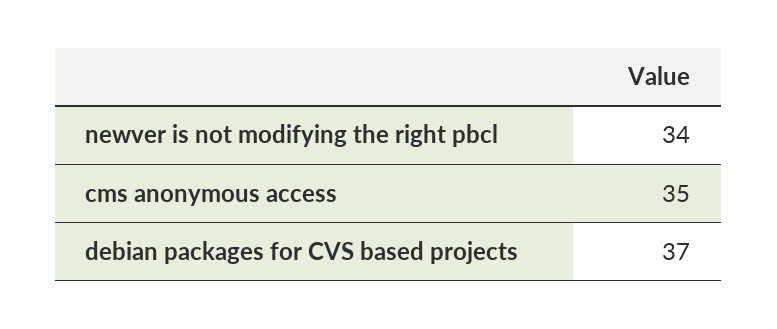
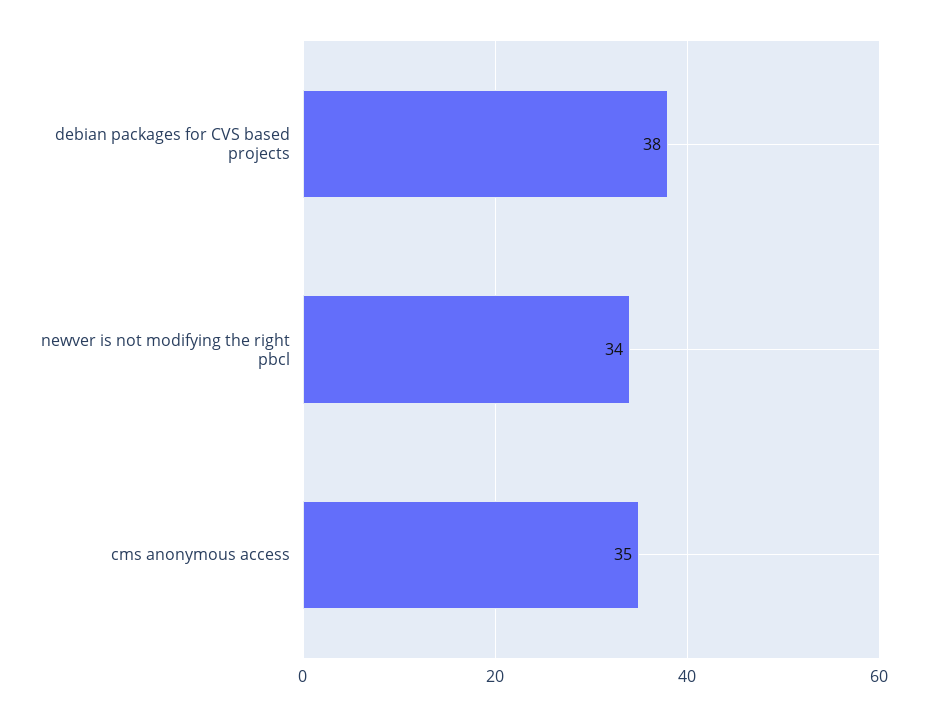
  {
    "newver is not modifying the right pbcl": 34,
    "cms anonymous access": 35,
-   "debian packages for CVS based projects": 37
+   "debian packages for CVS based projects": 38
  }

